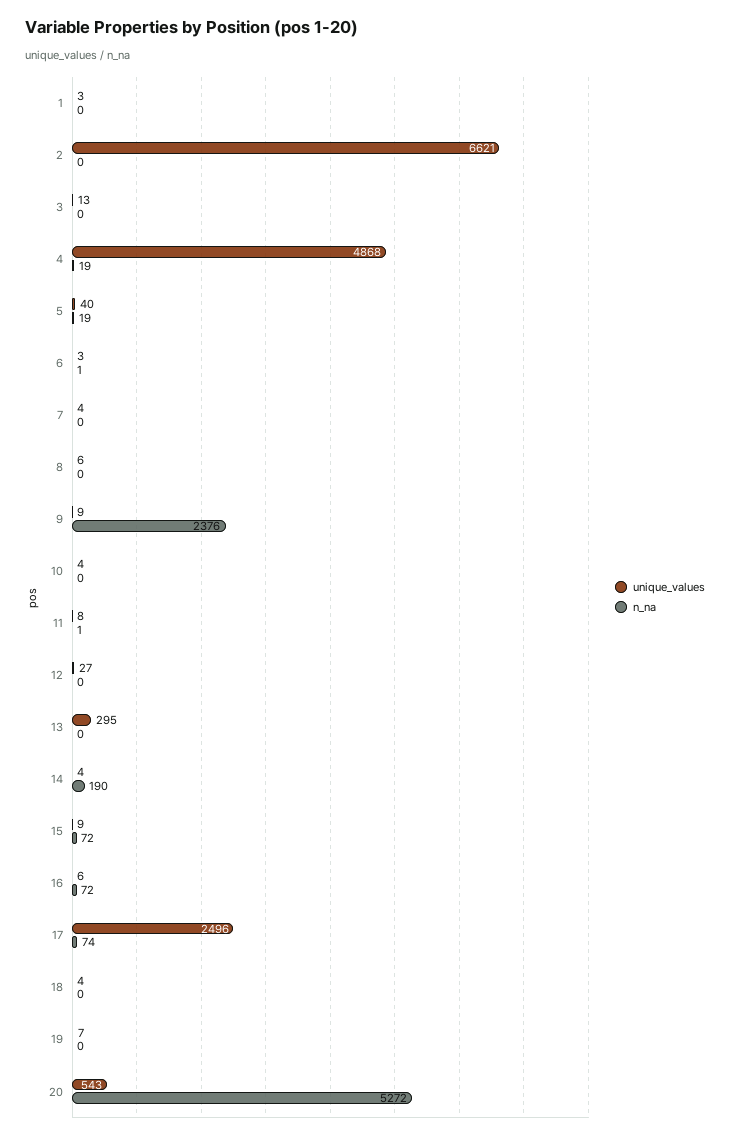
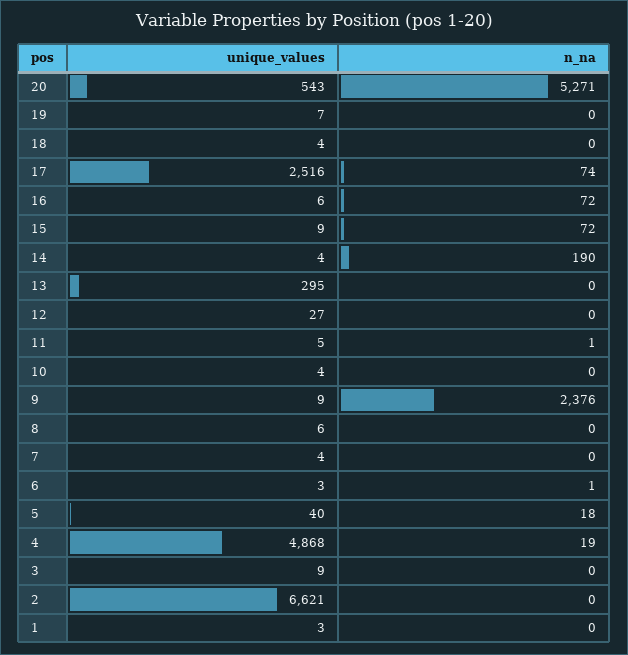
  {
    "unique_values": {
      "1": 3,
      "2": 6621,
-     "3": 13,
+     "3": 9,
      "4": 4868,
      "5": 40,
      "6": 3,
      "7": 4,
      "8": 6,
      "9": 9,
      "10": 4,
-     "11": 8,
+     "11": 5,
      "12": 27,
      "13": 295,
      "14": 4,
      "15": 9,
      "16": 6,
-     "17": 2496,
+     "17": 2516,
      "18": 4,
      "19": 7,
      "20": 543
    },
    "n_na": {
      "1": 0,
      "2": 0,
      "3": 0,
      "4": 19,
-     "5": 19,
+     "5": 18,
      "6": 1,
      "7": 0,
      "8": 0,
      "9": 2376,
      "10": 0,
      "11": 1,
      "12": 0,
      "13": 0,
      "14": 190,
      "15": 72,
      "16": 72,
      "17": 74,
      "18": 0,
      "19": 0,
-     "20": 5272
+     "20": 5271
    }
  }

